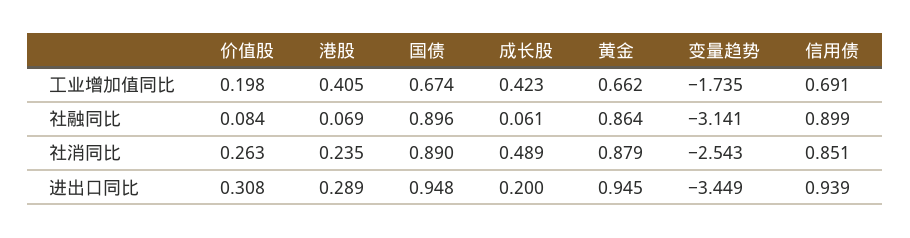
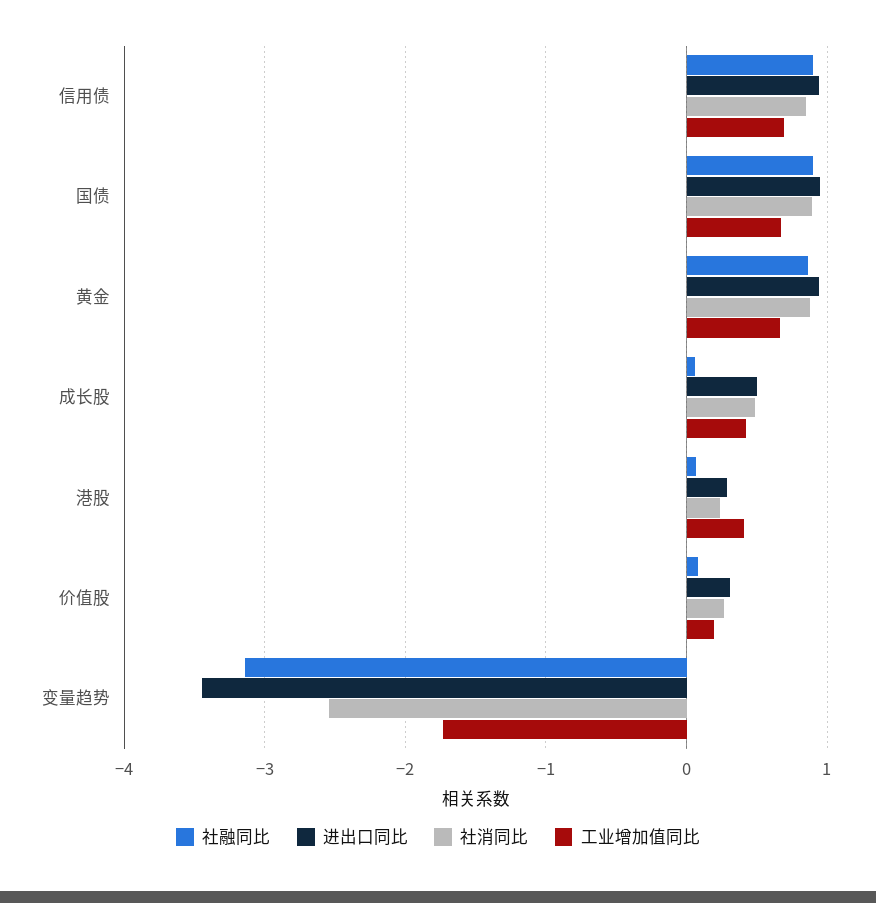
  {
    "工业增加值同比": {
      "价值股": 0.198,
      "港股": 0.405,
      "国债": 0.674,
      "成长股": 0.423,
      "黄金": 0.662,
      "变量趋势": -1.735,
      "信用债": 0.691
    },
    "社融同比": {
      "价值股": 0.084,
      "港股": 0.069,
      "国债": 0.896,
      "成长股": 0.061,
      "黄金": 0.864,
      "变量趋势": -3.141,
      "信用债": 0.899
    },
    "社消同比": {
      "价值股": 0.263,
      "港股": 0.235,
      "国债": 0.89,
      "成长股": 0.489,
      "黄金": 0.879,
      "变量趋势": -2.543,
      "信用债": 0.851
    },
    "进出口同比": {
      "价值股": 0.308,
      "港股": 0.289,
      "国债": 0.948,
-     "成长股": 0.2,
+     "成长股": 0.5,
      "黄金": 0.945,
      "变量趋势": -3.449,
      "信用债": 0.939
    }
  }

